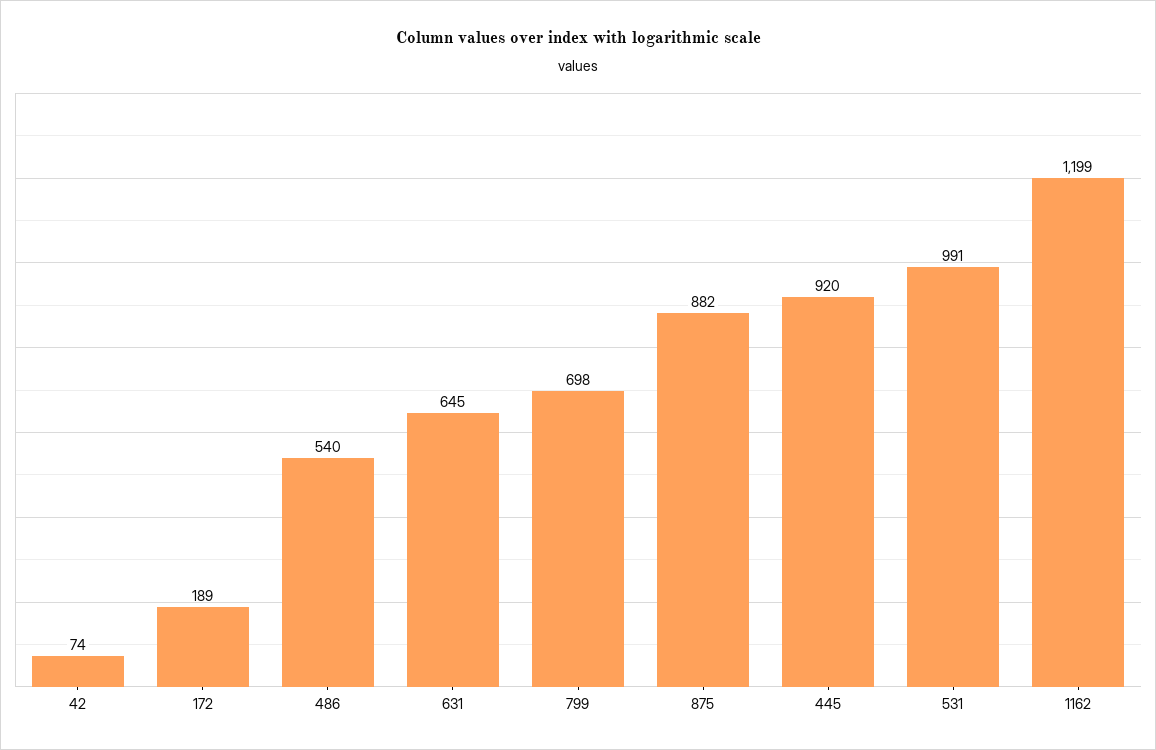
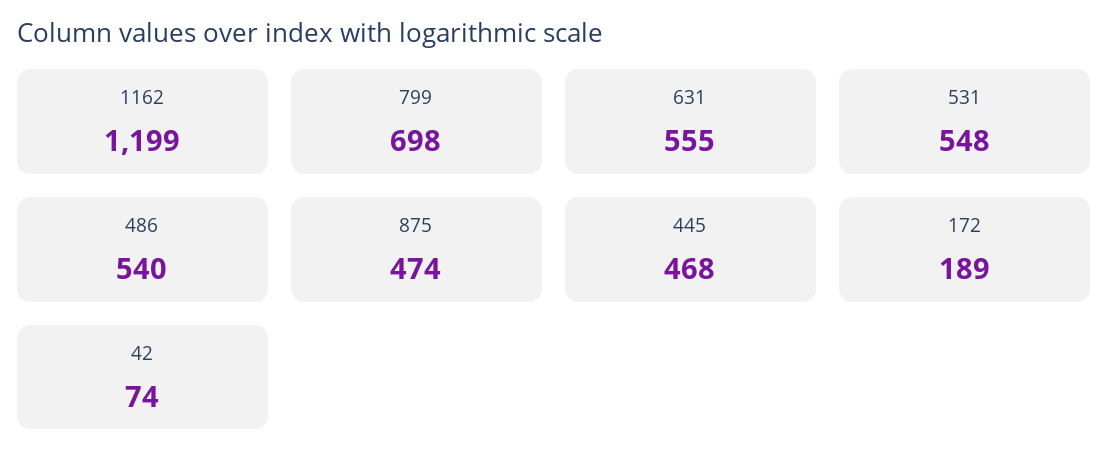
  {
    "42": 74,
    "172": 189,
    "486": 540,
-   "631": 645,
+   "631": 555,
    "799": 698,
-   "875": 882,
+   "875": 474,
-   "445": 920,
+   "445": 468,
-   "531": 991,
+   "531": 548,
    "1162": 1199
  }

